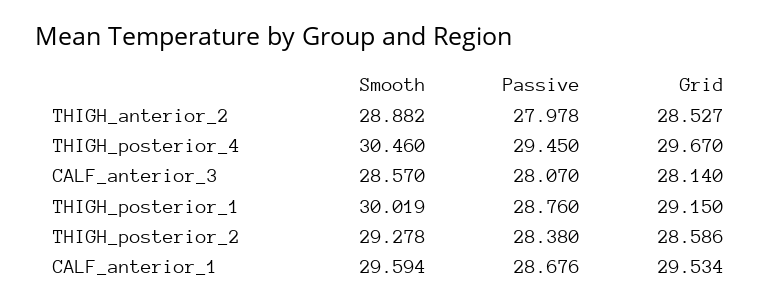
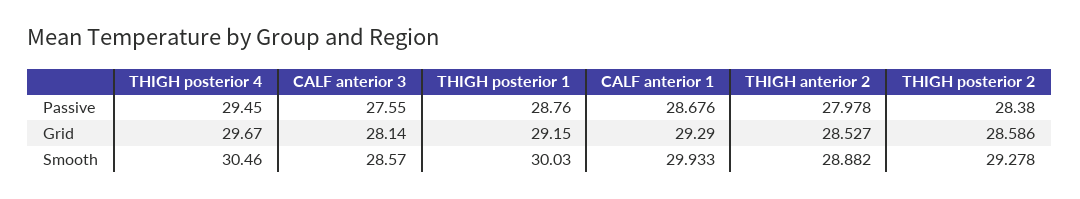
  {
    "Smooth": {
      "THIGH_anterior_2": 28.882,
      "THIGH_posterior_4": 30.46,
      "CALF_anterior_3": 28.57,
-     "THIGH_posterior_1": 30.019,
+     "THIGH_posterior_1": 30.03,
      "THIGH_posterior_2": 29.278,
-     "CALF_anterior_1": 29.594
+     "CALF_anterior_1": 29.933
    },
    "Passive": {
      "THIGH_anterior_2": 27.978,
      "THIGH_posterior_4": 29.45,
-     "CALF_anterior_3": 28.07,
+     "CALF_anterior_3": 27.55,
      "THIGH_posterior_1": 28.76,
      "THIGH_posterior_2": 28.38,
      "CALF_anterior_1": 28.676
    },
    "Grid": {
      "THIGH_anterior_2": 28.527,
      "THIGH_posterior_4": 29.67,
      "CALF_anterior_3": 28.14,
      "THIGH_posterior_1": 29.15,
      "THIGH_posterior_2": 28.586,
-     "CALF_anterior_1": 29.534
+     "CALF_anterior_1": 29.29
    }
  }

